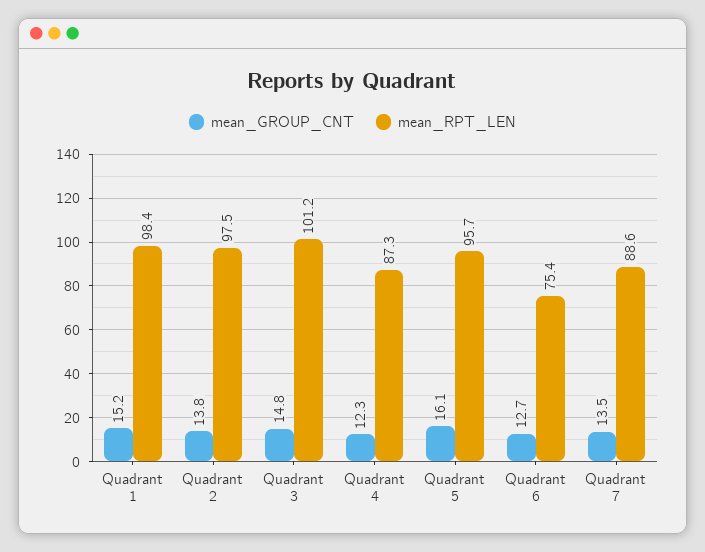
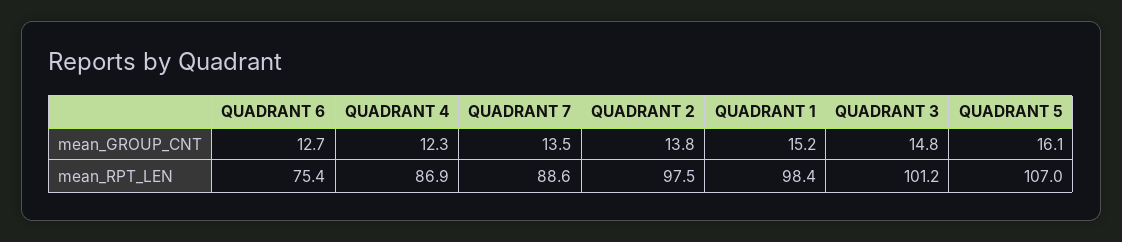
  {
    "mean_GROUP_CNT": {
      "Quadrant 1": 15.2,
      "Quadrant 2": 13.8,
      "Quadrant 3": 14.8,
      "Quadrant 4": 12.3,
      "Quadrant 5": 16.1,
      "Quadrant 6": 12.7,
      "Quadrant 7": 13.5
    },
    "mean_RPT_LEN": {
      "Quadrant 1": 98.4,
      "Quadrant 2": 97.5,
      "Quadrant 3": 101.2,
-     "Quadrant 4": 87.3,
+     "Quadrant 4": 86.9,
-     "Quadrant 5": 95.7,
+     "Quadrant 5": 107,
      "Quadrant 6": 75.4,
      "Quadrant 7": 88.6
    }
  }

